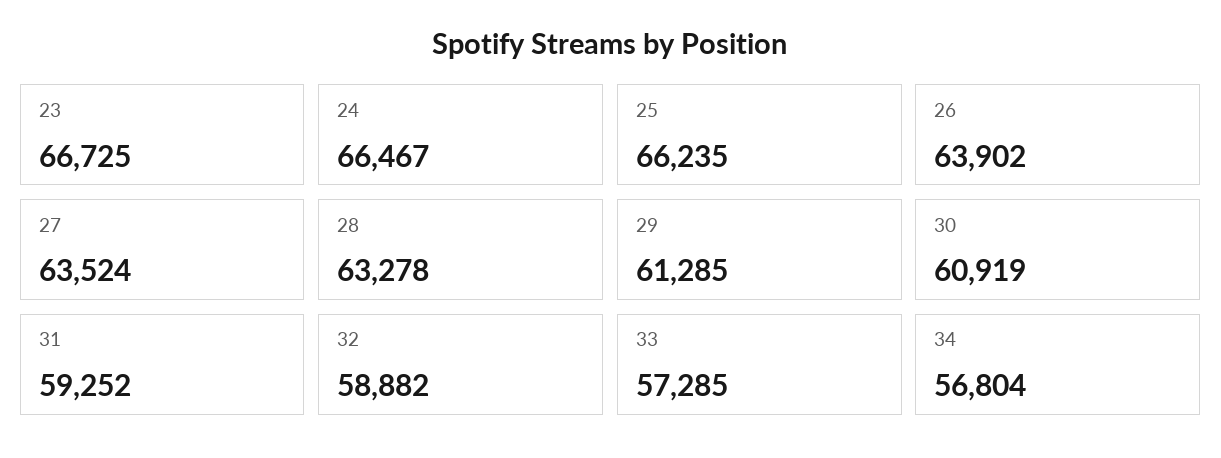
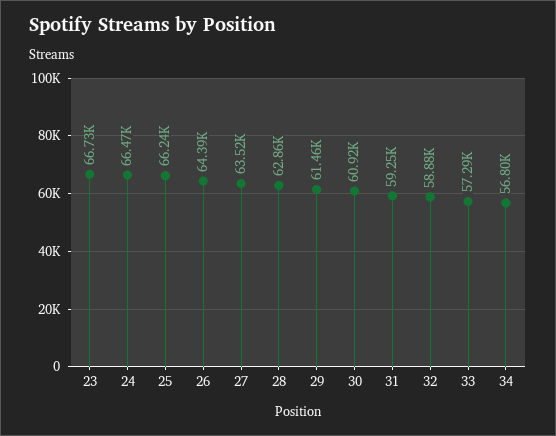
  {
    "23": 66725,
    "24": 66467,
    "25": 66235,
-   "26": 63902,
+   "26": 64390,
    "27": 63524,
-   "28": 63278,
+   "28": 62860,
-   "29": 61285,
+   "29": 61460,
    "30": 60919,
    "31": 59252,
    "32": 58882,
    "33": 57285,
    "34": 56804
  }

